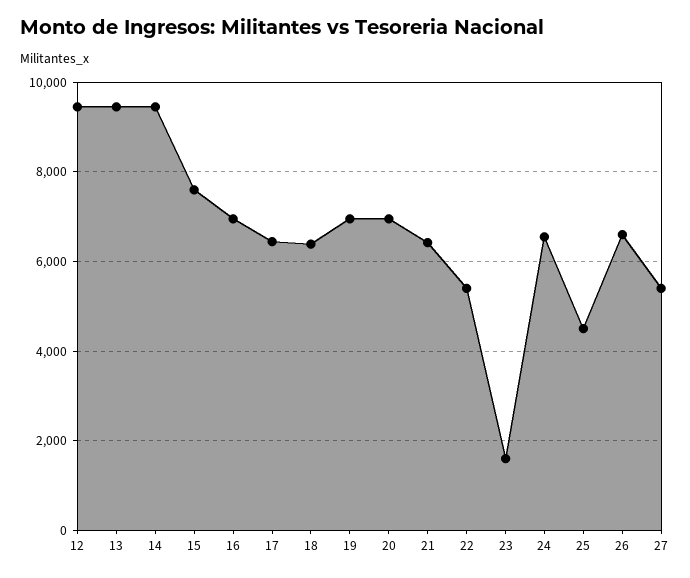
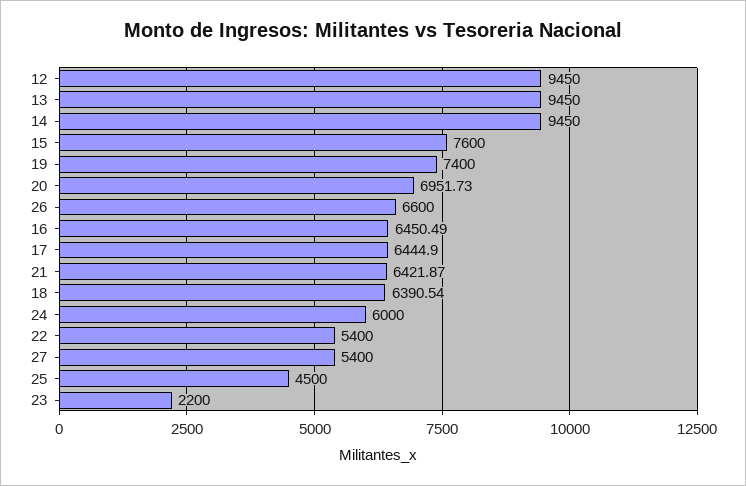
  {
    "12": 9450,
    "13": 9450,
    "14": 9450,
    "15": 7600,
-   "16": 7000,
+   "16": 6450.49,
    "17": 6444.9,
    "18": 6390.54,
-   "19": 7000,
+   "19": 7400,
    "20": 6951.73,
    "21": 6421.87,
    "22": 5400,
-   "23": 1600,
+   "23": 2200,
-   "24": 6600,
+   "24": 6000,
    "25": 4500,
    "26": 6600,
    "27": 5400
  }

